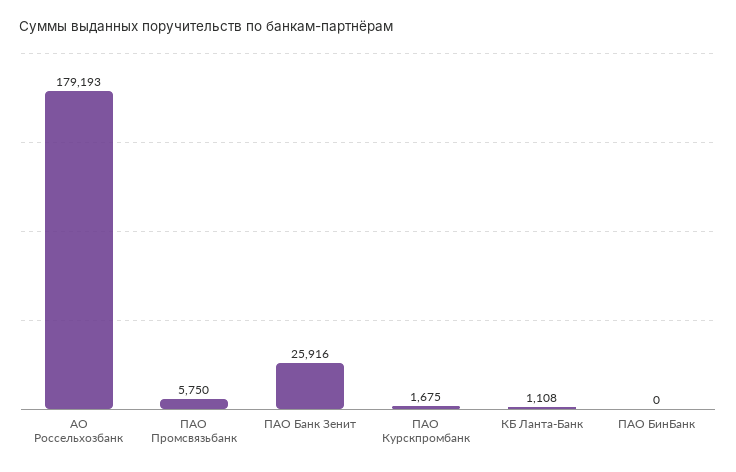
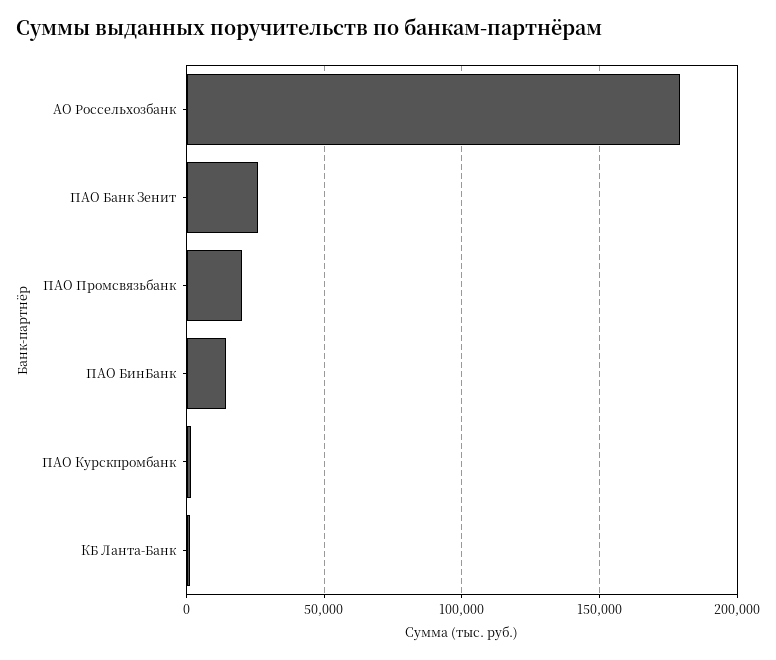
  {
    "АО Россельхозбанк": 179193,
-   "ПАО Промсвязьбанк": 5750,
+   "ПАО Промсвязьбанк": 20000,
    "ПАО Банк Зенит": 25916,
    "ПАО Курскпромбанк": 1675,
    "КБ Ланта-Банк": 1108,
-   "ПАО БинБанк": 0
+   "ПАО БинБанк": 15000
  }

